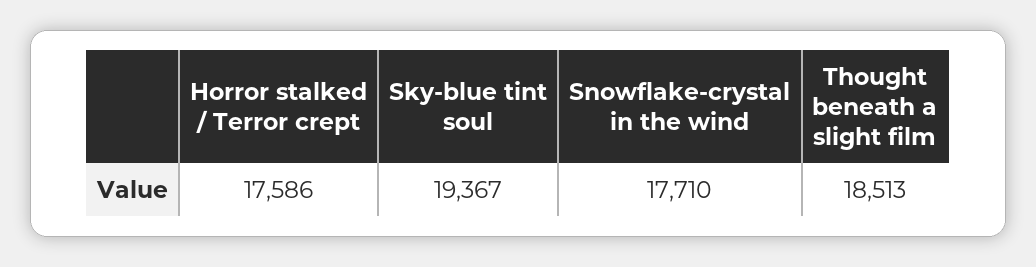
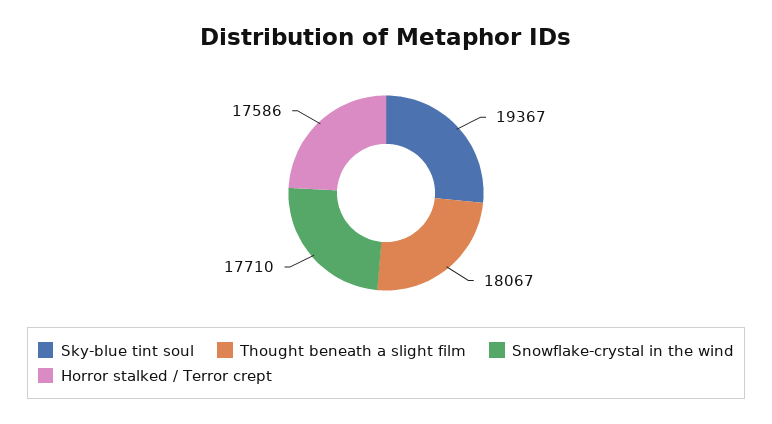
  {
    "Horror stalked / Terror crept": 17586,
    "Sky-blue tint soul": 19367,
    "Snowflake-crystal in the wind": 17710,
-   "Thought beneath a slight film": 18513
+   "Thought beneath a slight film": 18067
  }

